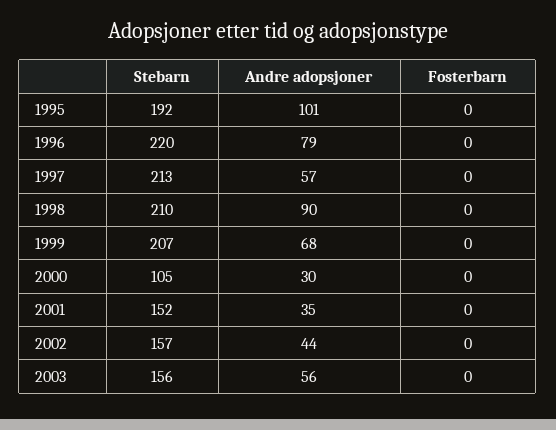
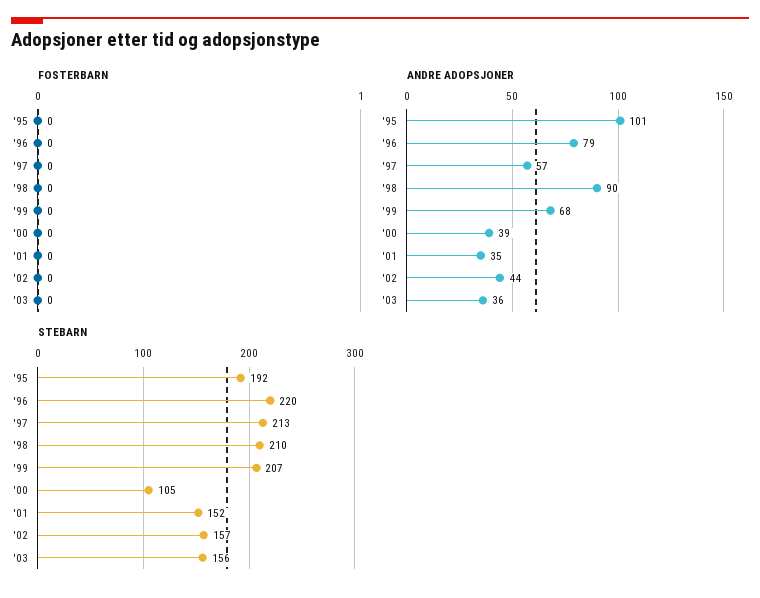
  {
    "Stebarn": {
      "1995": 192,
      "1996": 220,
      "1997": 213,
      "1998": 210,
      "1999": 207,
      "2000": 105,
      "2001": 152,
      "2002": 157,
      "2003": 156
    },
    "Andre adopsjoner": {
      "1995": 101,
      "1996": 79,
      "1997": 57,
      "1998": 90,
      "1999": 68,
-     "2000": 30,
+     "2000": 39,
      "2001": 35,
      "2002": 44,
-     "2003": 56
+     "2003": 36
    },
    "Fosterbarn": {
      "1995": 0,
      "1996": 0,
      "1997": 0,
      "1998": 0,
      "1999": 0,
      "2000": 0,
      "2001": 0,
      "2002": 0,
      "2003": 0
    }
  }

